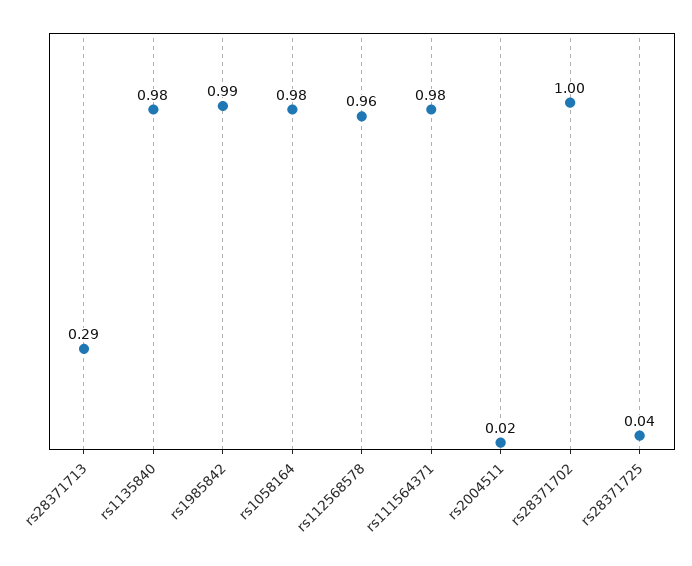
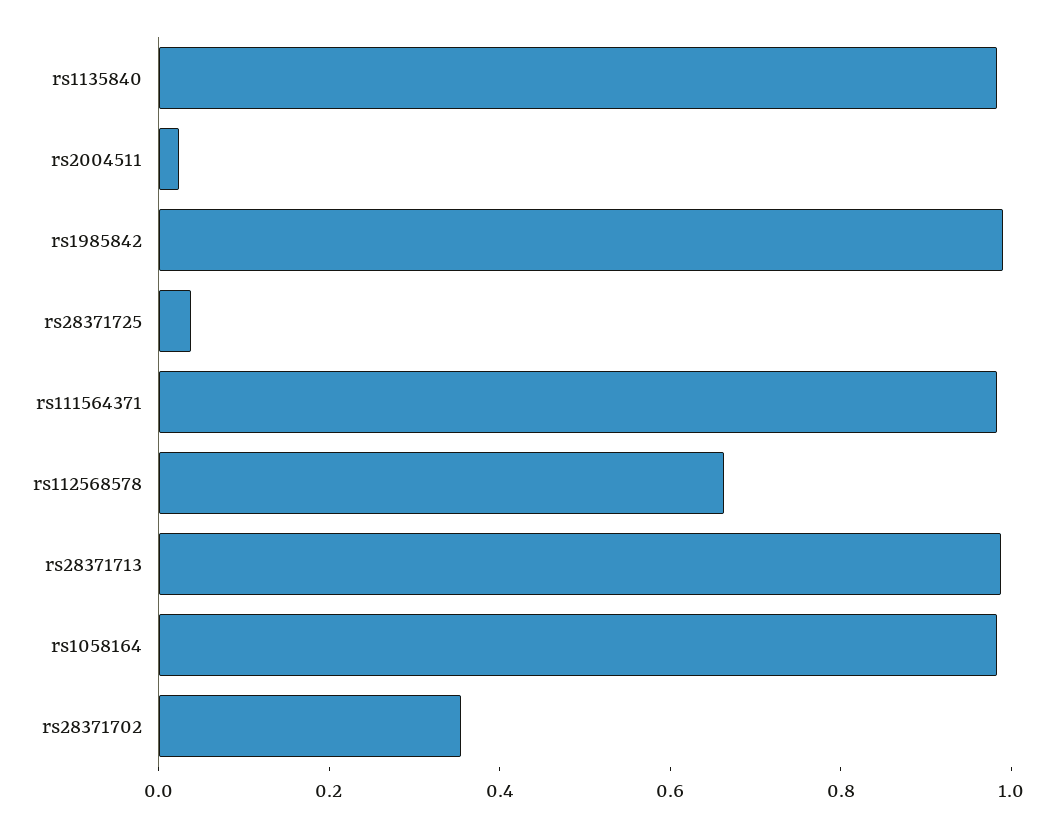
  {
-   "rs28371713": 0.29,
+   "rs28371713": 1,
    "rs1135840": 0.98,
    "rs1985842": 0.99,
    "rs1058164": 0.98,
-   "rs112568578": 0.96,
+   "rs112568578": 0.65,
    "rs111564371": 0.98,
    "rs2004511": 0.02,
-   "rs28371702": 1,
+   "rs28371702": 0.35,
    "rs28371725": 0.04
  }

